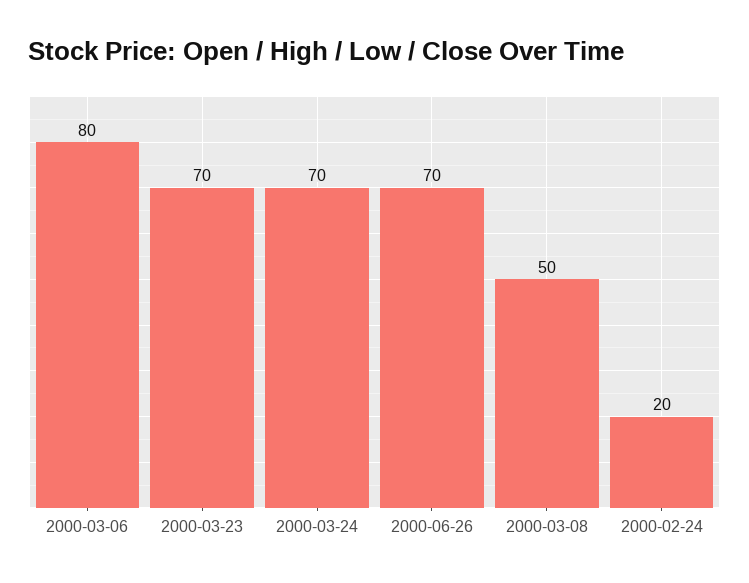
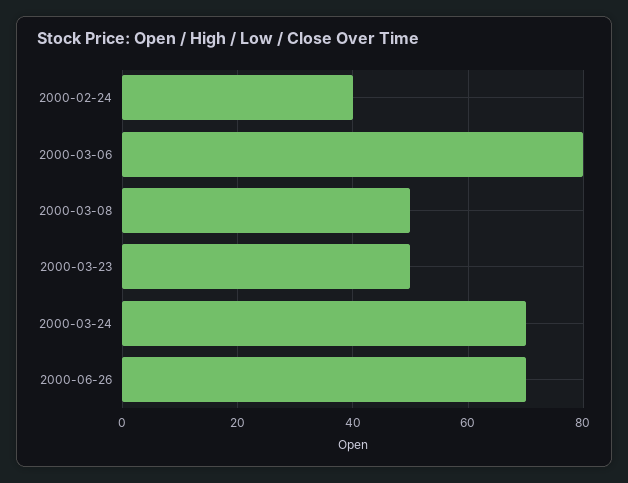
  {
    "2000-03-06": 80,
-   "2000-03-23": 70,
+   "2000-03-23": 50,
    "2000-03-24": 70,
    "2000-06-26": 70,
    "2000-03-08": 50,
-   "2000-02-24": 20
+   "2000-02-24": 40
  }

